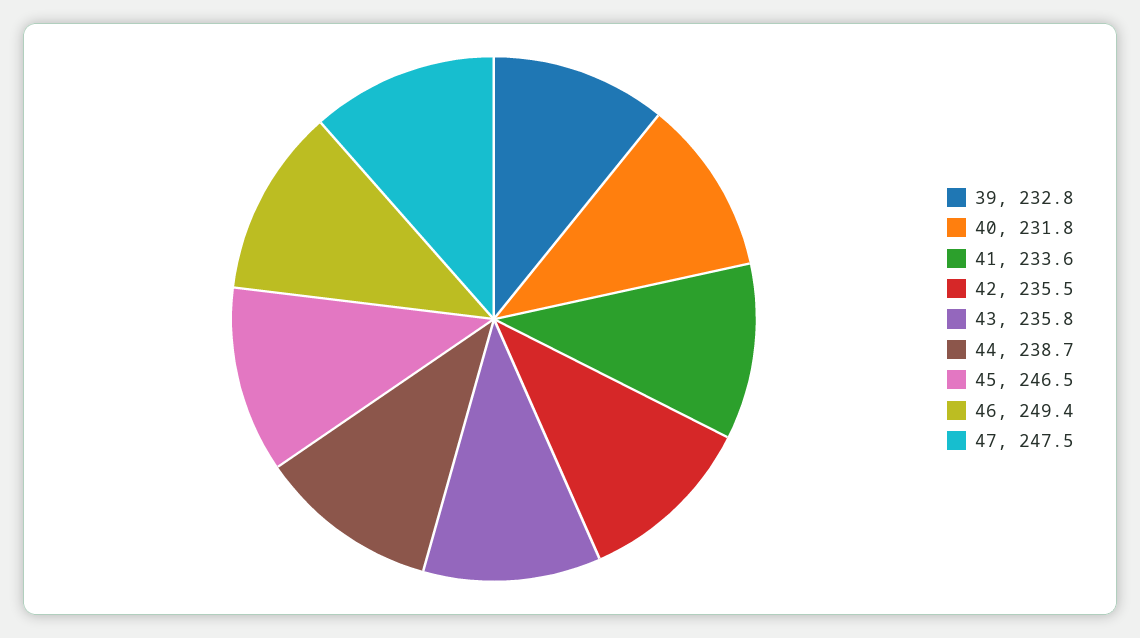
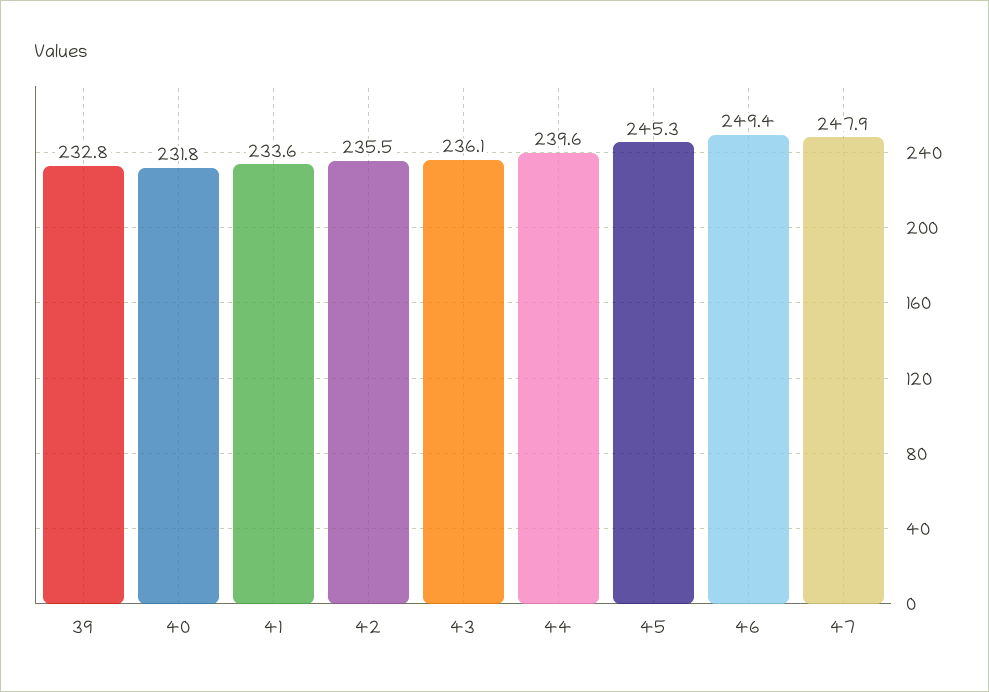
  {
    "39": 232.8,
    "40": 231.8,
    "41": 233.6,
    "42": 235.5,
-   "43": 235.8,
+   "43": 236.1,
-   "44": 238.7,
+   "44": 239.6,
-   "45": 246.5,
+   "45": 245.3,
    "46": 249.4,
-   "47": 247.5
+   "47": 247.9
  }

